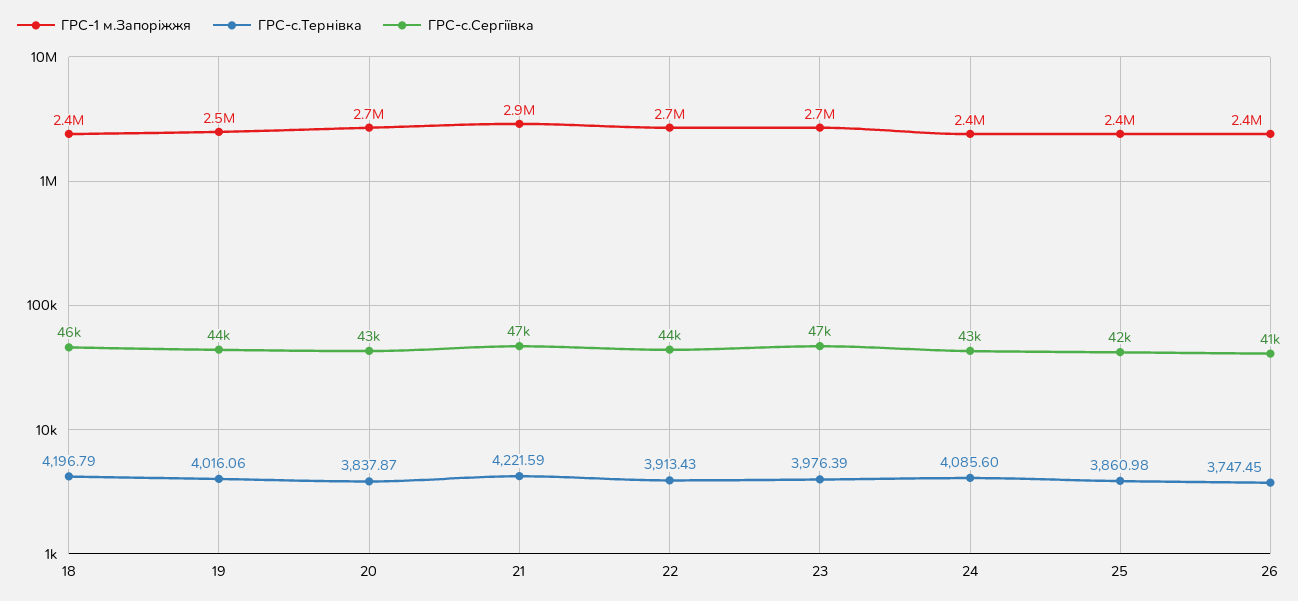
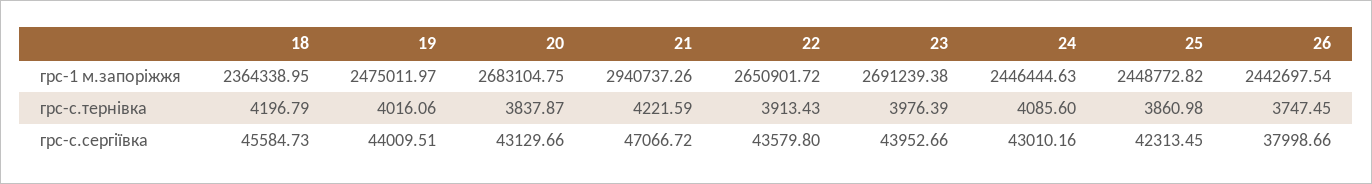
  {
    "ГРС-1 м.Запоріжжя": {
      "18": 2364338.95,
      "19": 2475011.97,
      "20": 2683104.75,
      "21": 2940737.26,
      "22": 2650901.72,
      "23": 2691239.38,
      "24": 2446444.63,
      "25": 2448772.82,
      "26": 2442697.54
    },
    "ГРС-с.Тернівка": {
      "18": 4196.79,
      "19": 4016.06,
      "20": 3837.87,
      "21": 4221.59,
      "22": 3913.43,
      "23": 3976.39,
      "24": 4085.6,
      "25": 3860.98,
      "26": 3747.45
    },
    "ГРС-с.Сергіївка": {
      "18": 45584.73,
      "19": 44009.51,
      "20": 43129.66,
      "21": 47066.72,
      "22": 43579.8,
-     "23": 47000,
+     "23": 43952.66,
      "24": 43010.16,
      "25": 42313.45,
-     "26": 41000
+     "26": 37998.66
    }
  }

